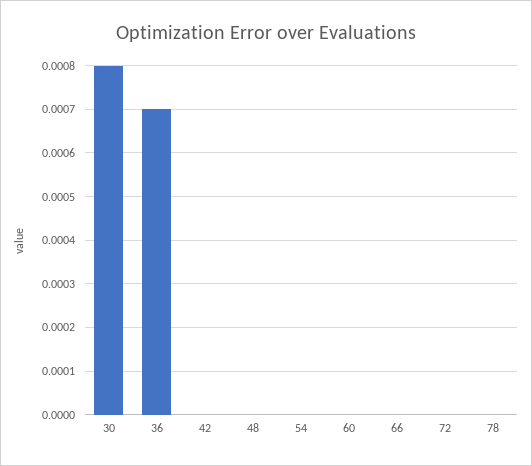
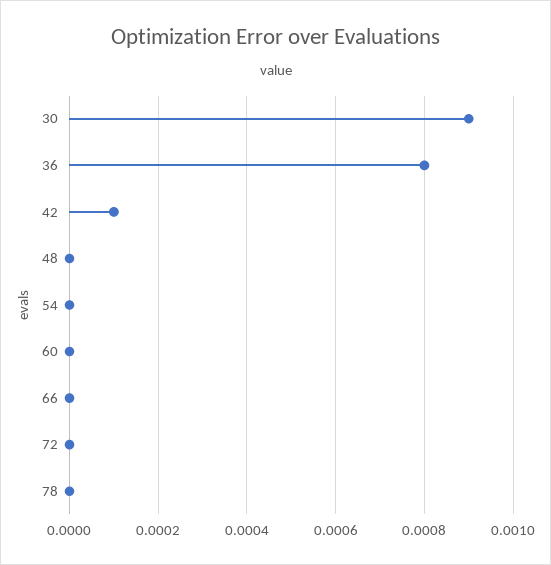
  {
-   "30": 0.0008,
+   "30": 0.0009,
-   "36": 0.0007,
+   "36": 0.0008,
-   "42": 0,
+   "42": 0.0001,
    "48": 0,
    "54": 0,
    "60": 0,
    "66": 0,
    "72": 0,
    "78": 0
  }

